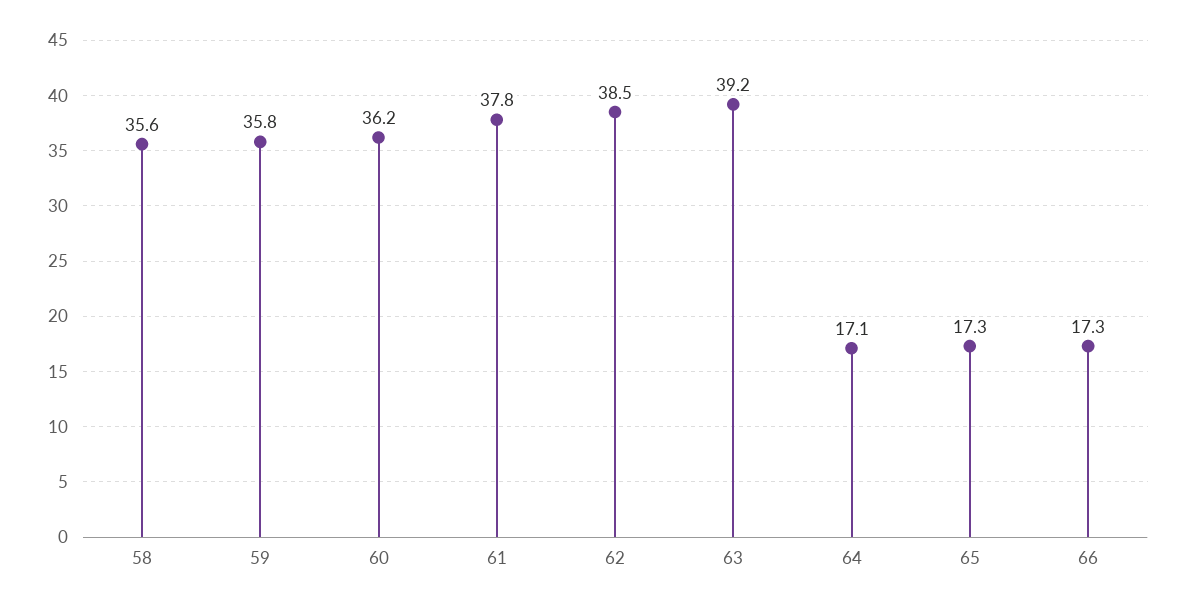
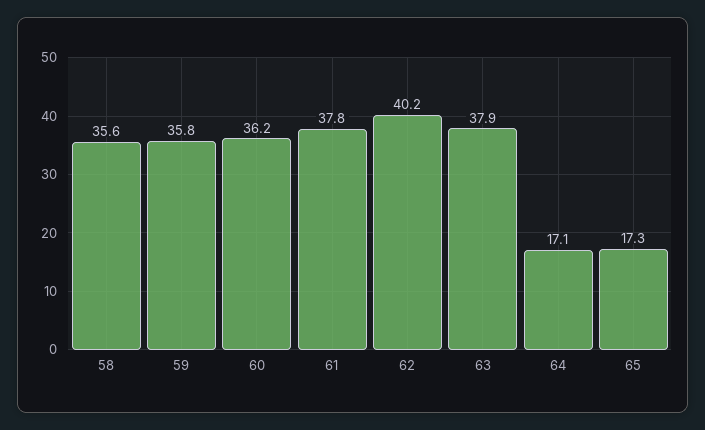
  {
    "58": 35.6,
    "59": 35.8,
    "60": 36.2,
    "61": 37.8,
-   "62": 38.5,
+   "62": 40.2,
-   "63": 39.2,
+   "63": 37.9,
    "64": 17.1,
-   "65": 17.3,
+   "65": 17.3
-   "66": 17.3
  }

